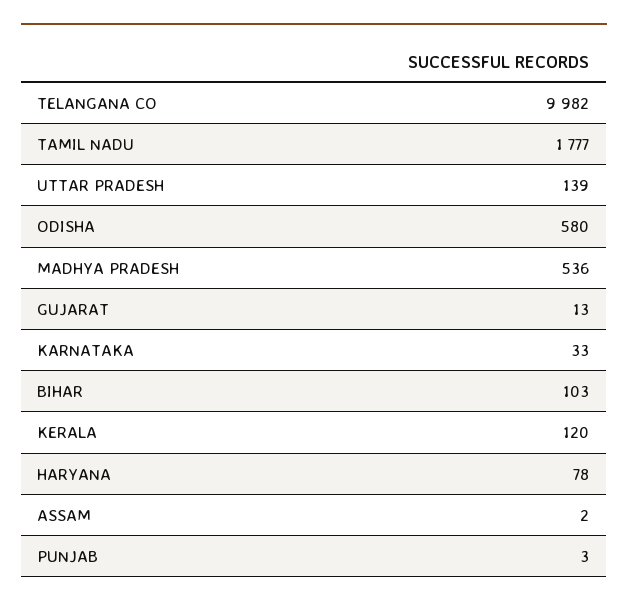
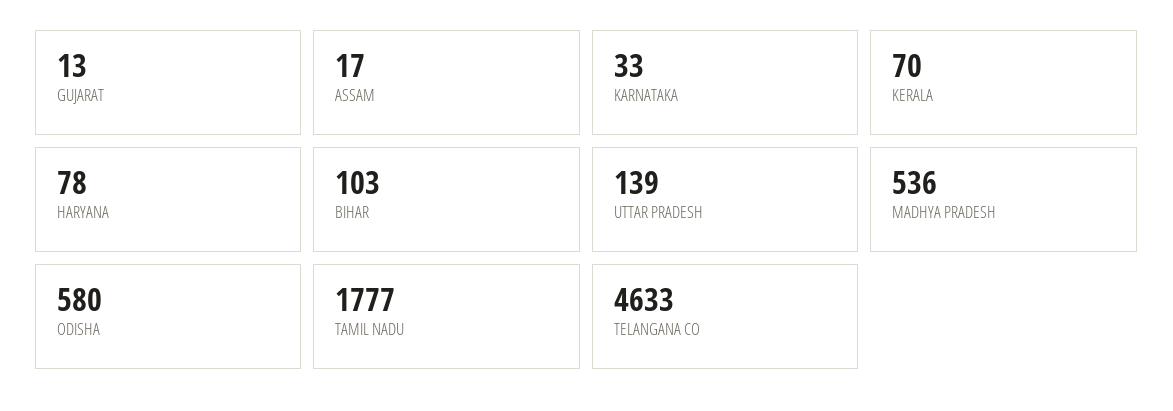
  {
-   "TELANGANA CO": 9982,
+   "TELANGANA CO": 4633,
    "TAMIL NADU": 1777,
    "UTTAR PRADESH": 139,
    "ODISHA": 580,
    "MADHYA PRADESH": 536,
    "GUJARAT": 13,
    "KARNATAKA": 33,
    "BIHAR": 103,
-   "KERALA": 120,
+   "KERALA": 70,
    "HARYANA": 78,
-   "ASSAM": 2,
+   "ASSAM": 17
-   "PUNJAB": 3
  }

